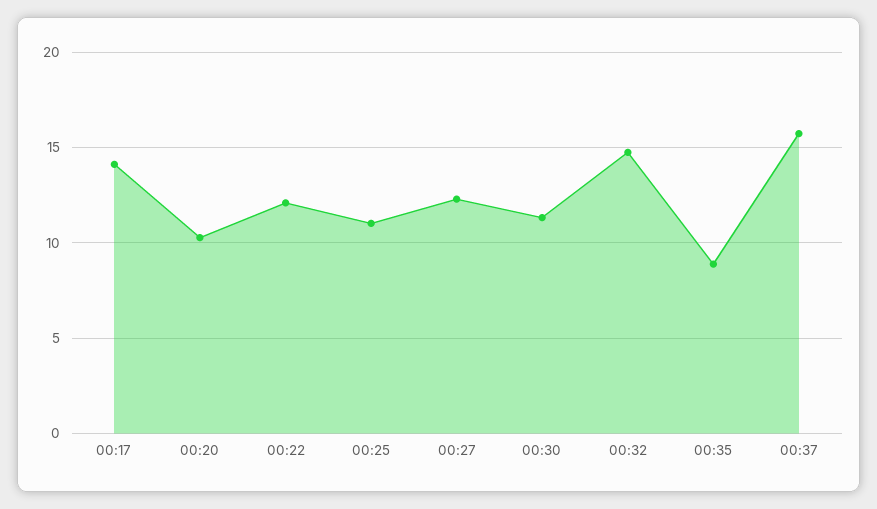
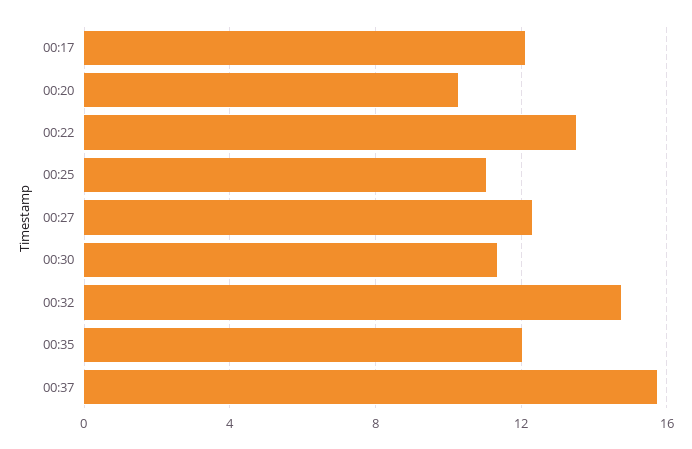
  {
-   "00:17": 14,
+   "00:17": 12,
    "00:20": 10.5,
-   "00:22": 12,
+   "00:22": 13.5,
    "00:25": 11,
    "00:27": 12.5,
    "00:30": 11.5,
    "00:32": 15,
-   "00:35": 9,
+   "00:35": 12,
    "00:37": 15.5
  }

